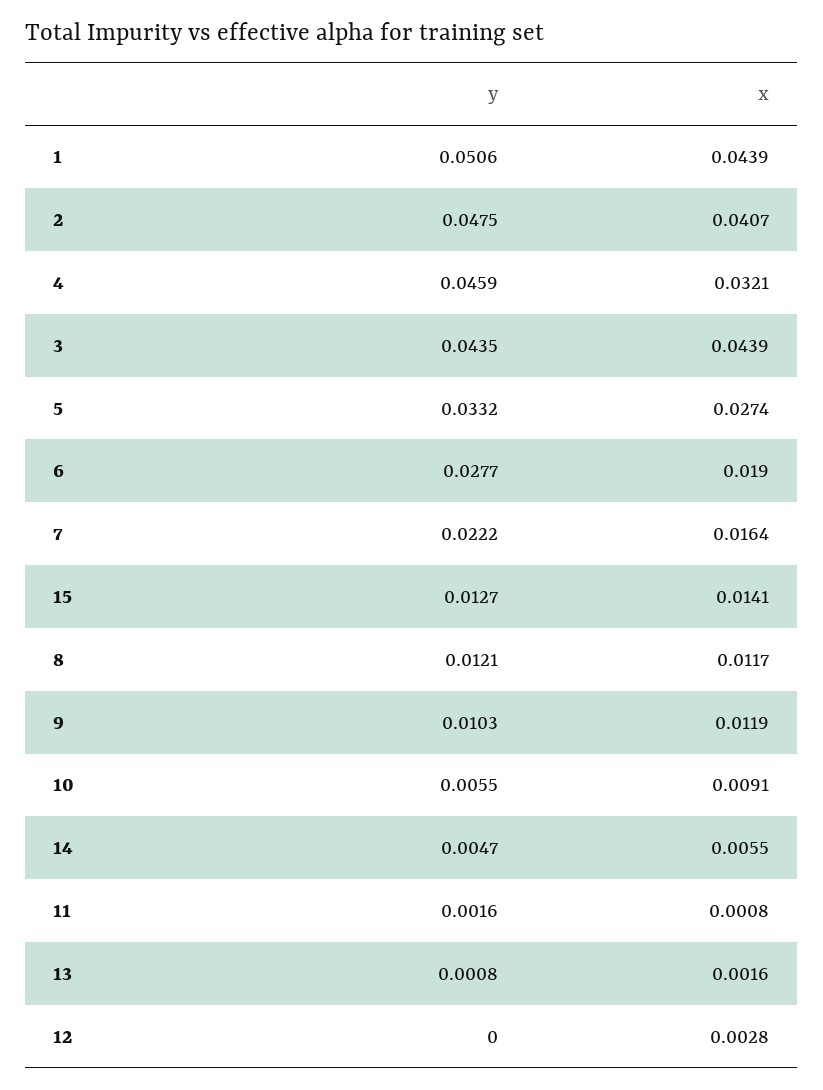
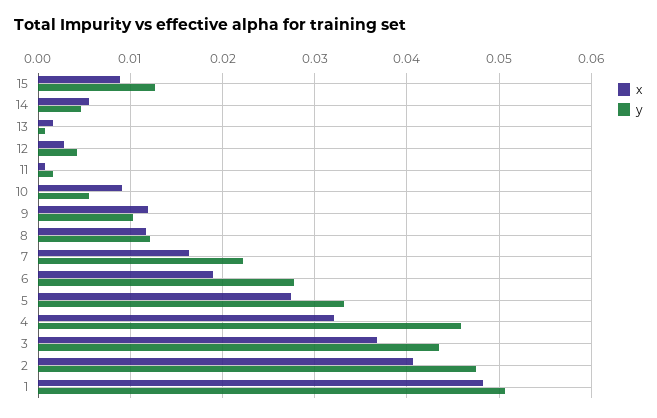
  {
    "y": {
      "1": 0.0506,
      "2": 0.0475,
      "4": 0.0459,
      "3": 0.0435,
      "5": 0.0332,
      "6": 0.0277,
      "7": 0.0222,
      "15": 0.0127,
      "8": 0.0121,
      "9": 0.0103,
      "10": 0.0055,
      "14": 0.0047,
      "11": 0.0016,
      "13": 0.0008,
-     "12": 0
+     "12": 0.004
    },
    "x": {
-     "1": 0.0439,
+     "1": 0.048,
      "2": 0.0407,
      "4": 0.0321,
-     "3": 0.0439,
+     "3": 0.037,
      "5": 0.0274,
      "6": 0.019,
      "7": 0.0164,
-     "15": 0.0141,
+     "15": 0.009,
      "8": 0.0117,
      "9": 0.0119,
      "10": 0.0091,
      "14": 0.0055,
      "11": 0.0008,
      "13": 0.0016,
      "12": 0.0028
    }
  }

